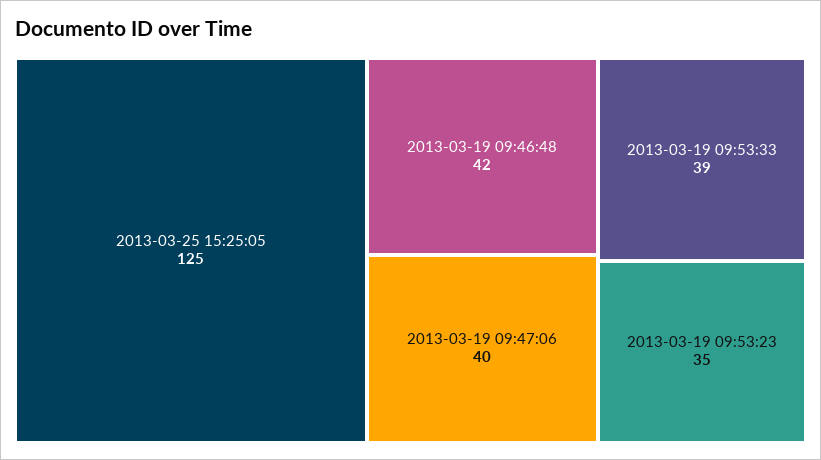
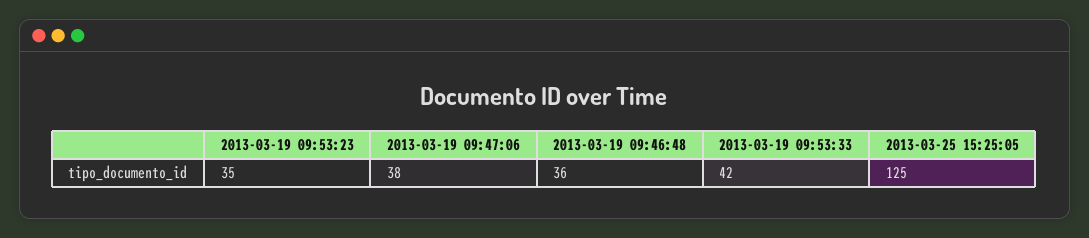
  {
    "2013-03-25 15:25:05": 125,
-   "2013-03-19 09:46:48": 42,
+   "2013-03-19 09:46:48": 36,
-   "2013-03-19 09:47:06": 40,
+   "2013-03-19 09:47:06": 38,
-   "2013-03-19 09:53:33": 39,
+   "2013-03-19 09:53:33": 42,
    "2013-03-19 09:53:23": 35
  }

